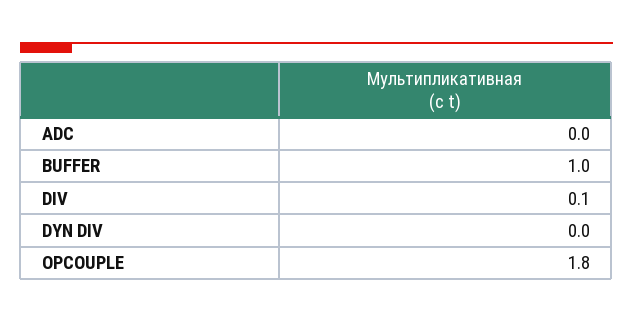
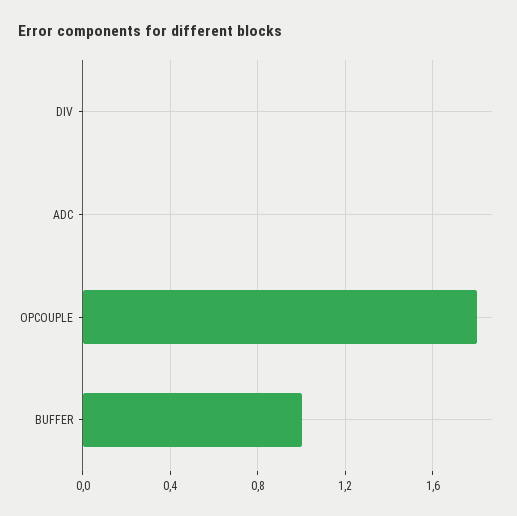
  {
    "ADC": 0,
    "BUFFER": 1,
-   "DIV": 0.1,
+   "DIV": 0,
-   "DYN DIV": 0,
    "OPCOUPLE": 1.8
  }

